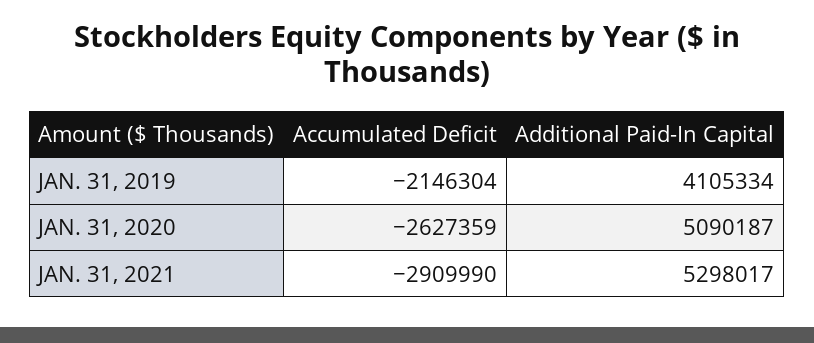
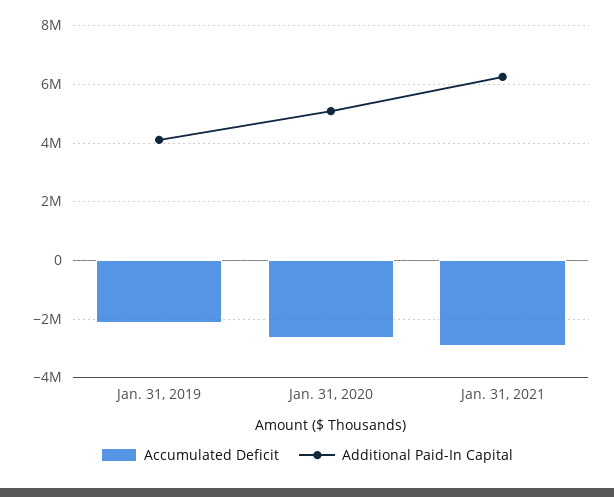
  {
    "Accumulated Deficit": {
      "JAN. 31, 2019": -2146304,
      "JAN. 31, 2020": -2627359,
      "JAN. 31, 2021": -2909990
    },
    "Additional Paid-In Capital": {
      "JAN. 31, 2019": 4105334,
      "JAN. 31, 2020": 5090187,
-     "JAN. 31, 2021": 5298017
+     "JAN. 31, 2021": 6250000
    }
  }

